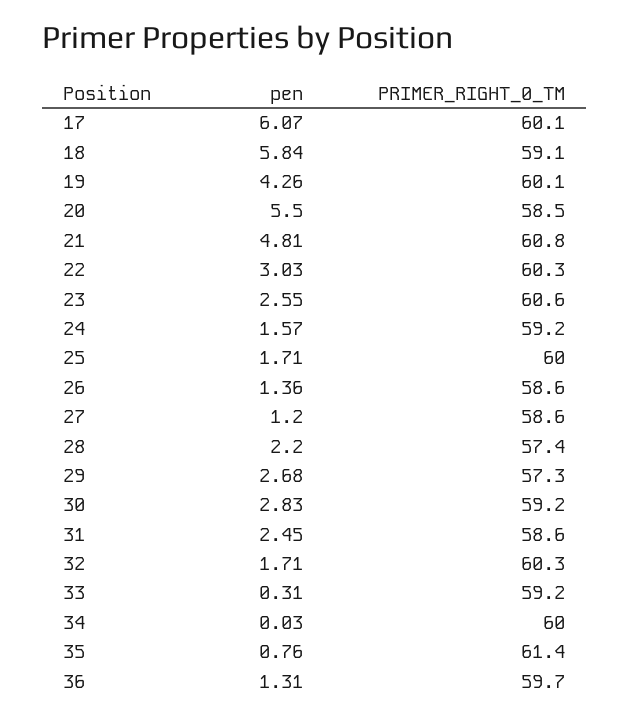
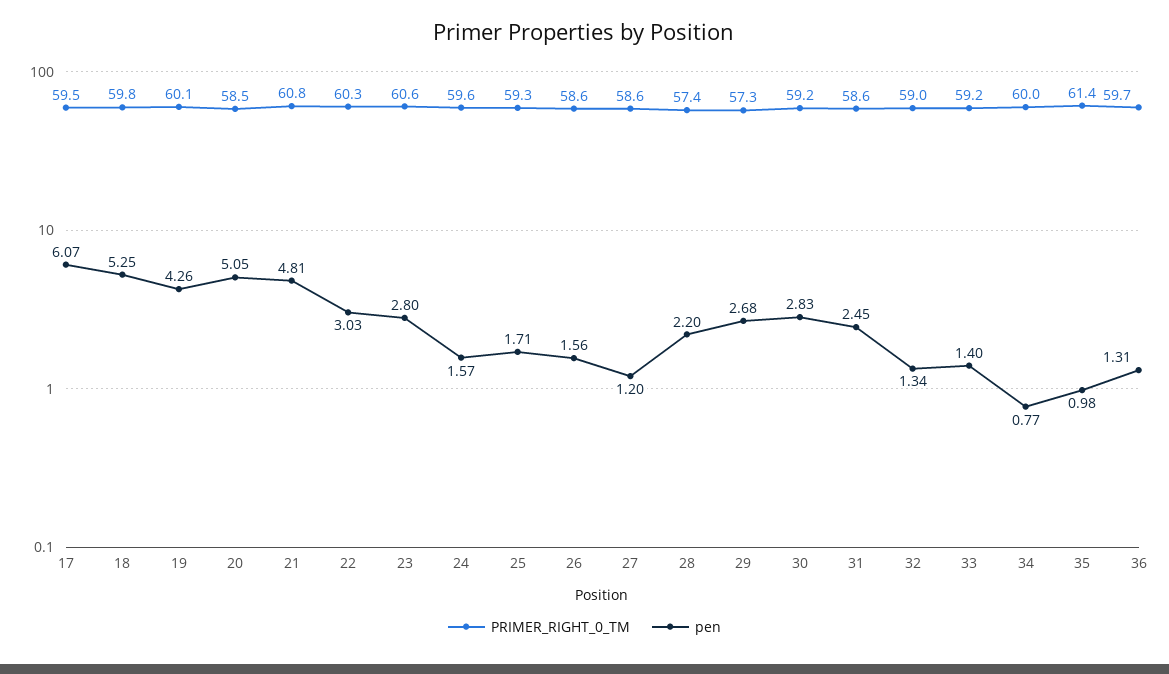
  {
    "pen": {
      "17": 6.07,
-     "18": 5.84,
+     "18": 5.25,
      "19": 4.26,
-     "20": 5.5,
+     "20": 5.05,
      "21": 4.81,
      "22": 3.03,
-     "23": 2.55,
+     "23": 2.8,
      "24": 1.57,
      "25": 1.71,
-     "26": 1.36,
+     "26": 1.56,
      "27": 1.2,
      "28": 2.2,
      "29": 2.68,
      "30": 2.83,
      "31": 2.45,
-     "32": 1.71,
+     "32": 1.34,
-     "33": 0.31,
+     "33": 1.4,
-     "34": 0.03,
+     "34": 0.77,
-     "35": 0.76,
+     "35": 0.98,
      "36": 1.31
    },
    "PRIMER_RIGHT_0_TM": {
-     "17": 60.1,
+     "17": 59.5,
-     "18": 59.1,
+     "18": 59.8,
      "19": 60.1,
      "20": 58.5,
      "21": 60.8,
      "22": 60.3,
      "23": 60.6,
-     "24": 59.2,
+     "24": 59.6,
-     "25": 60,
+     "25": 59.3,
      "26": 58.6,
      "27": 58.6,
      "28": 57.4,
      "29": 57.3,
      "30": 59.2,
      "31": 58.6,
-     "32": 60.3,
+     "32": 59,
      "33": 59.2,
      "34": 60,
      "35": 61.4,
      "36": 59.7
    }
  }

